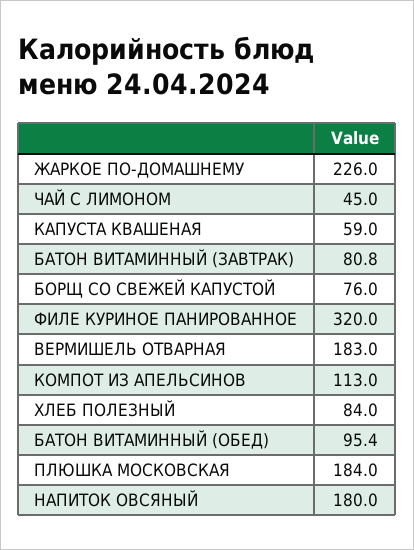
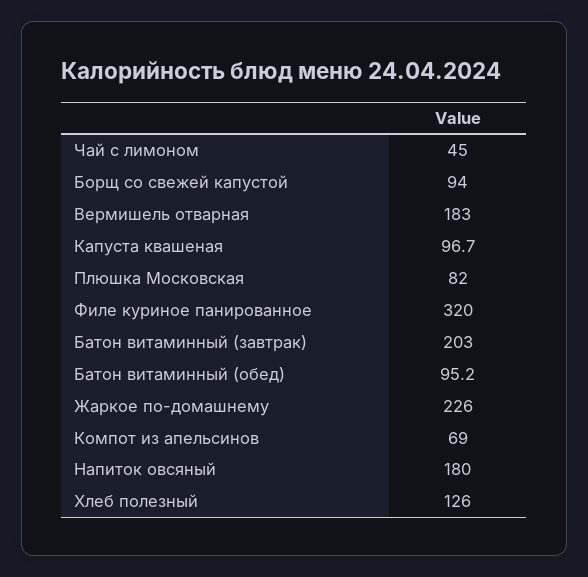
  {
    "ЖАРКОЕ ПО-ДОМАШНЕМУ": 226,
    "ЧАЙ С ЛИМОНОМ": 45,
-   "КАПУСТА КВАШЕНАЯ": 59,
+   "КАПУСТА КВАШЕНАЯ": 96.7,
-   "БАТОН ВИТАМИННЫЙ (ЗАВТРАК)": 80.8,
+   "БАТОН ВИТАМИННЫЙ (ЗАВТРАК)": 203,
-   "БОРЩ СО СВЕЖЕЙ КАПУСТОЙ": 76,
+   "БОРЩ СО СВЕЖЕЙ КАПУСТОЙ": 94,
    "ФИЛЕ КУРИНОЕ ПАНИРОВАННОЕ": 320,
    "ВЕРМИШЕЛЬ ОТВАРНАЯ": 183,
-   "КОМПОТ ИЗ АПЕЛЬСИНОВ": 113,
+   "КОМПОТ ИЗ АПЕЛЬСИНОВ": 69,
-   "ХЛЕБ ПОЛЕЗНЫЙ": 84,
+   "ХЛЕБ ПОЛЕЗНЫЙ": 126,
-   "БАТОН ВИТАМИННЫЙ (ОБЕД)": 95.4,
+   "БАТОН ВИТАМИННЫЙ (ОБЕД)": 95.2,
-   "ПЛЮШКА МОСКОВСКАЯ": 184,
+   "ПЛЮШКА МОСКОВСКАЯ": 82,
    "НАПИТОК ОВСЯНЫЙ": 180
  }

